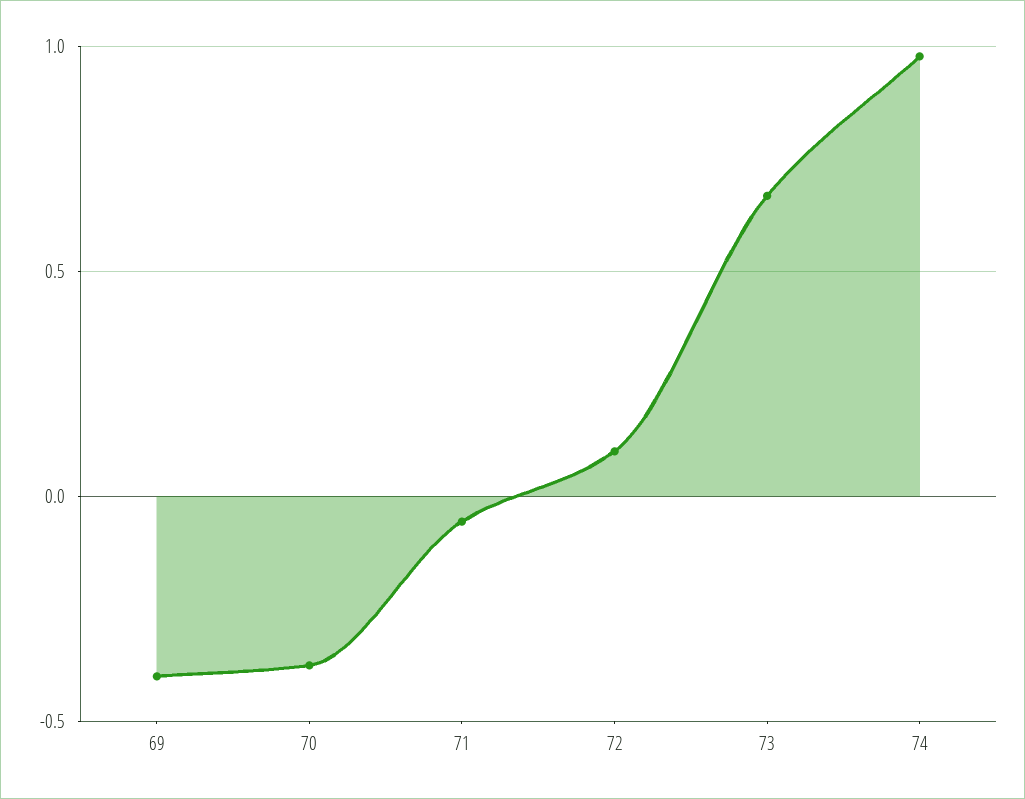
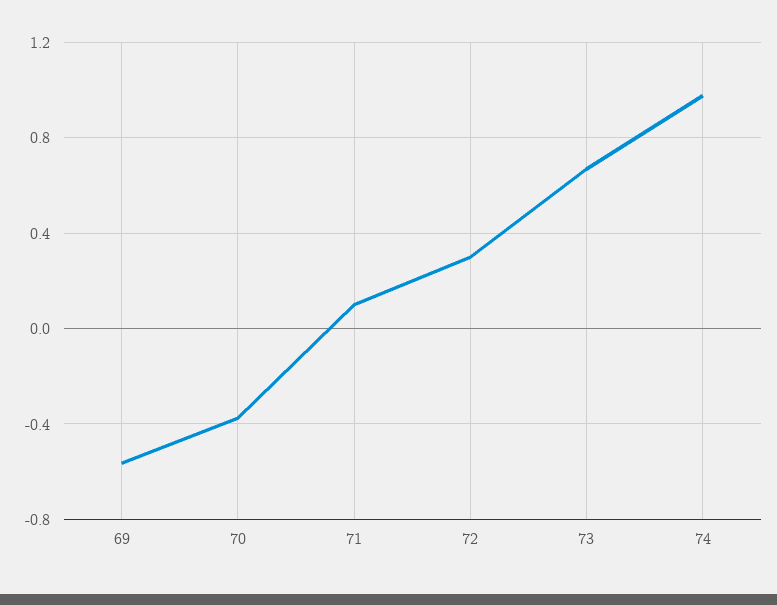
  {
-   "69": -0.4,
+   "69": -0.55,
    "70": -0.4,
-   "71": -0.05,
+   "71": 0.1,
-   "72": 0.1,
+   "72": 0.3,
    "73": 0.65,
    "74": 1
  }

